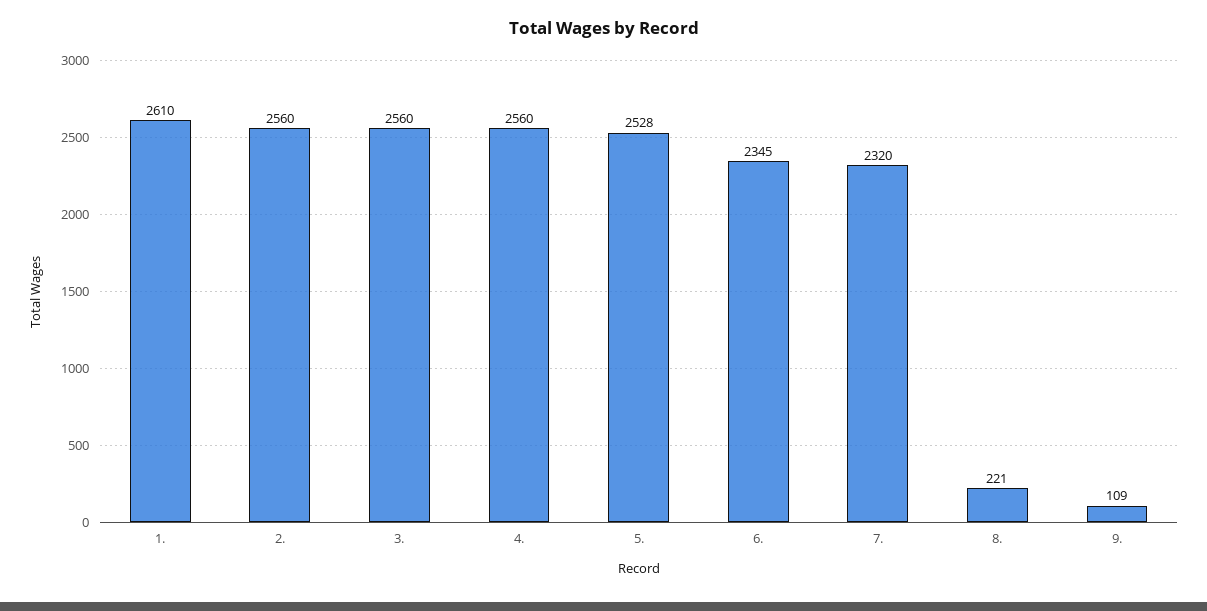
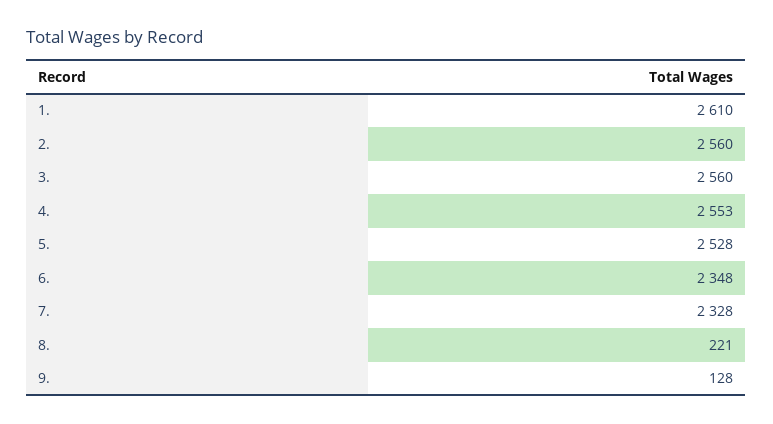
  {
    "1.": 2610,
    "2.": 2560,
    "3.": 2560,
-   "4.": 2560,
+   "4.": 2553,
    "5.": 2528,
-   "6.": 2345,
+   "6.": 2348,
-   "7.": 2320,
+   "7.": 2328,
    "8.": 221,
-   "9.": 109
+   "9.": 128
  }

